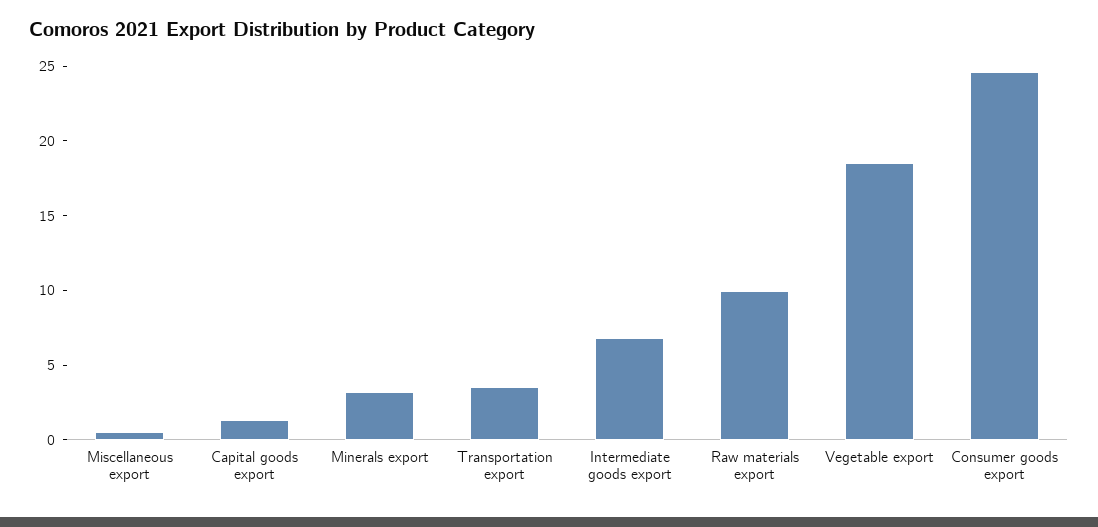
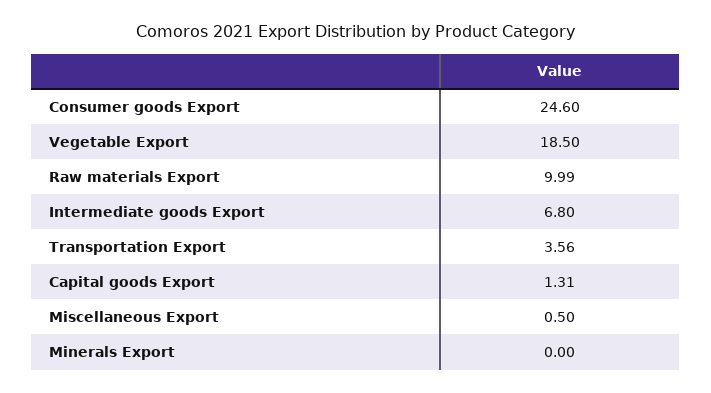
  {
    "Miscellaneous export": 0.5,
    "Capital goods export": 1.31,
-   "Minerals export": 3,
+   "Minerals export": 0,
    "Transportation export": 3.56,
    "Intermediate goods export": 6.8,
    "Raw materials export": 9.99,
    "Vegetable export": 18.5,
    "Consumer goods export": 24.6
  }

